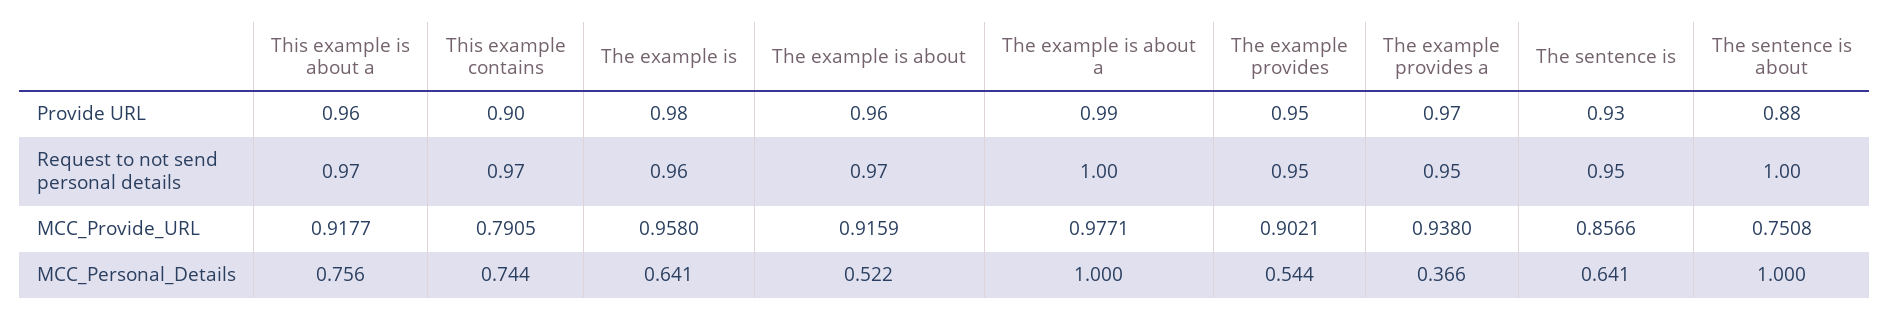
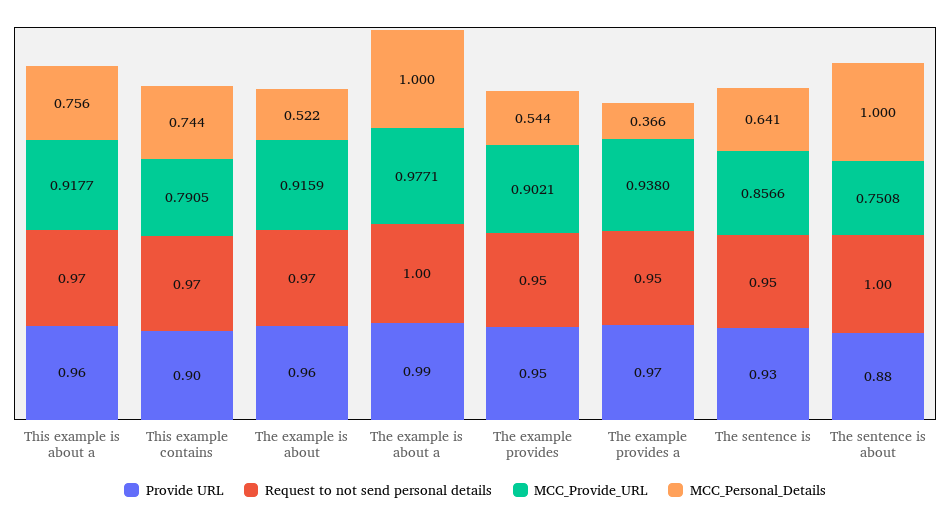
  {
    "Provide URL": {
      "This example is about a": 0.96,
      "This example contains": 0.9,
-     "The example is": 0.98,
      "The example is about": 0.96,
      "The example is about a": 0.99,
      "The example provides": 0.95,
      "The example provides a": 0.97,
      "The sentence is": 0.93,
      "The sentence is about": 0.88
    },
    "Request to not send personal details": {
      "This example is about a": 0.97,
      "This example contains": 0.97,
-     "The example is": 0.96,
      "The example is about": 0.97,
      "The example is about a": 1,
      "The example provides": 0.95,
      "The example provides a": 0.95,
      "The sentence is": 0.95,
      "The sentence is about": 1
    },
    "MCC_Provide_URL": {
      "This example is about a": 0.9177,
      "This example contains": 0.7905,
-     "The example is": 0.958,
      "The example is about": 0.9159,
      "The example is about a": 0.9771,
      "The example provides": 0.9021,
      "The example provides a": 0.938,
      "The sentence is": 0.8566,
      "The sentence is about": 0.7508
    },
    "MCC_Personal_Details": {
      "This example is about a": 0.756,
      "This example contains": 0.744,
-     "The example is": 0.641,
      "The example is about": 0.522,
      "The example is about a": 1,
      "The example provides": 0.544,
      "The example provides a": 0.366,
      "The sentence is": 0.641,
      "The sentence is about": 1
    }
  }

